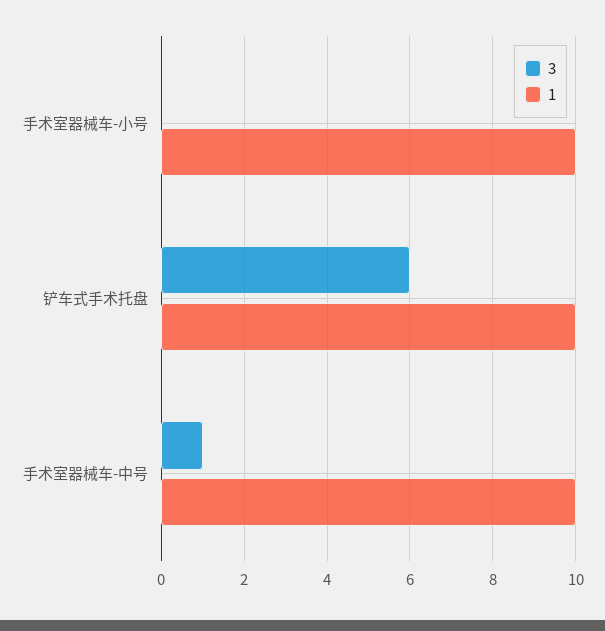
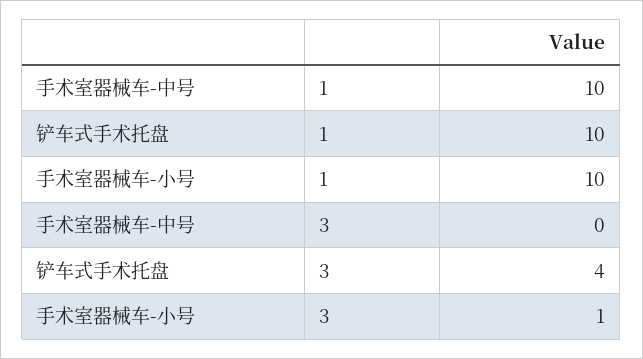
  {
    "3": {
-     "手术室器械车-小号": 0,
+     "手术室器械车-小号": 1,
-     "铲车式手术托盘": 6,
+     "铲车式手术托盘": 4,
-     "手术室器械车-中号": 1
+     "手术室器械车-中号": 0
    },
    "1": {
      "手术室器械车-小号": 10,
      "铲车式手术托盘": 10,
      "手术室器械车-中号": 10
    }
  }

